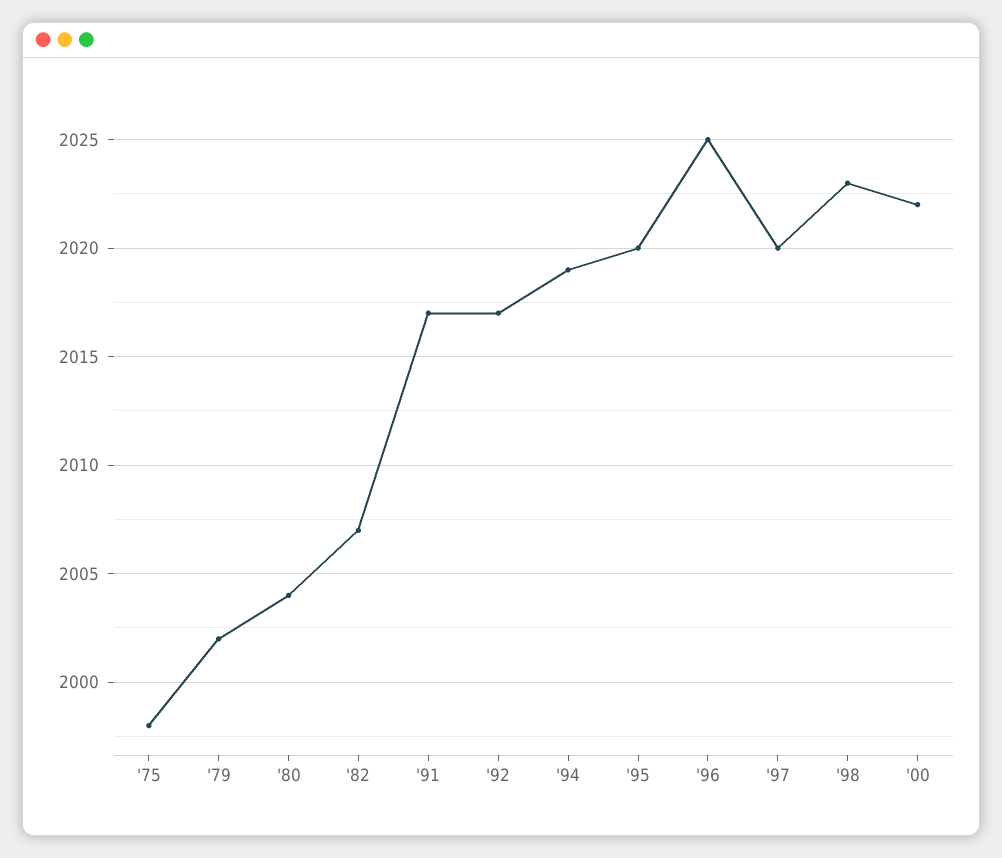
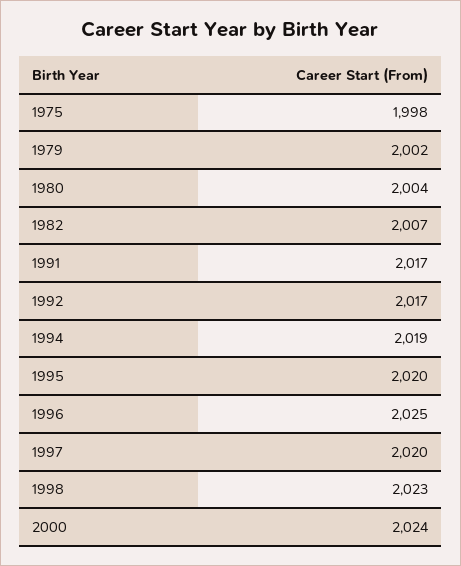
  {
    "'75": 1998,
    "'79": 2002,
    "'80": 2004,
    "'82": 2007,
    "'91": 2017,
    "'92": 2017,
    "'94": 2019,
    "'95": 2020,
    "'96": 2025,
    "'97": 2020,
    "'98": 2023,
-   "'00": 2022
+   "'00": 2024
  }

